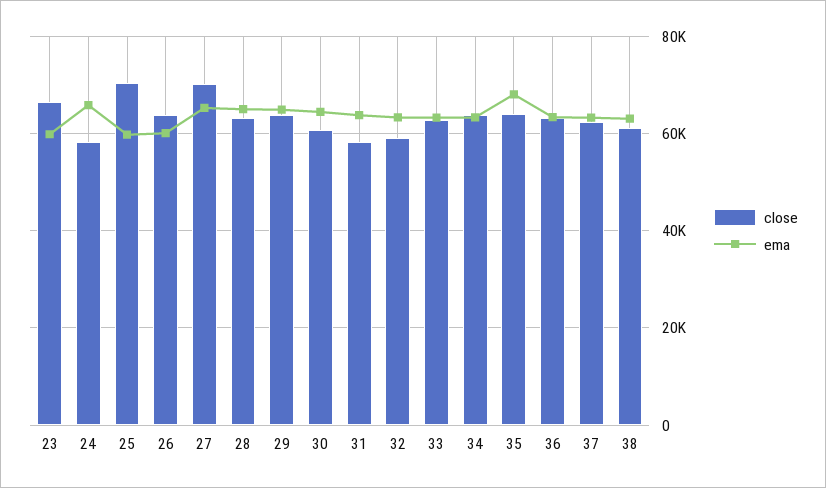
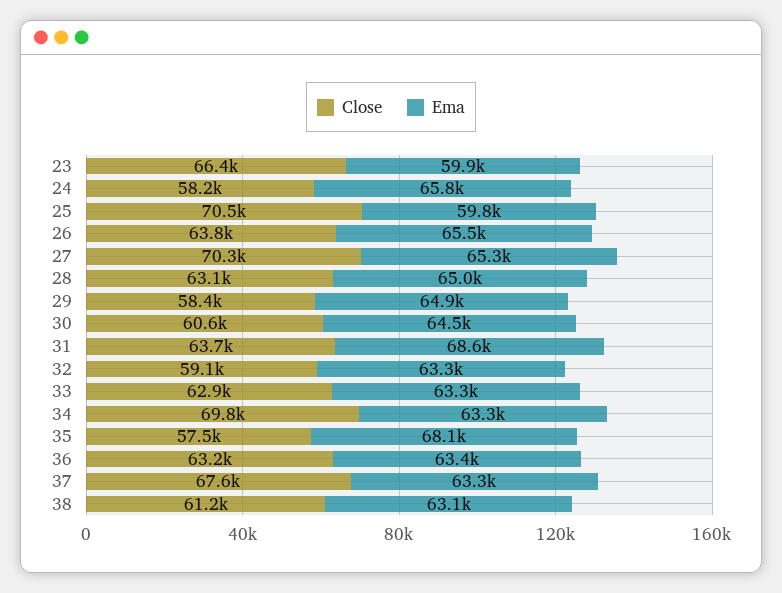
  {
    "close": {
      "23": 66400,
      "24": 58200,
      "25": 70500,
      "26": 63800,
      "27": 70300,
      "28": 63100,
-     "29": 64000,
+     "29": 58400,
      "30": 60600,
-     "31": 58000,
+     "31": 63700,
      "32": 59100,
      "33": 62900,
-     "34": 64000,
+     "34": 69800,
-     "35": 64000,
+     "35": 57500,
      "36": 63200,
-     "37": 62000,
+     "37": 67600,
      "38": 61200
    },
    "ema": {
      "23": 59900,
      "24": 65800,
      "25": 59800,
-     "26": 60000,
+     "26": 65500,
      "27": 65300,
      "28": 65000,
      "29": 64900,
      "30": 64500,
-     "31": 64000,
+     "31": 68600,
      "32": 63300,
      "33": 63300,
      "34": 63300,
      "35": 68100,
      "36": 63400,
      "37": 63300,
      "38": 63100
    }
  }

